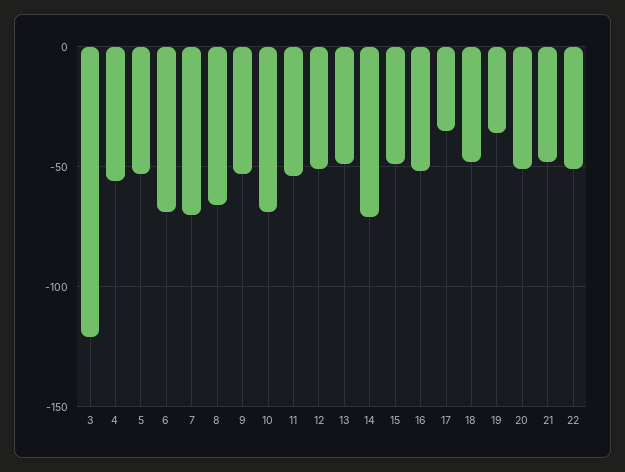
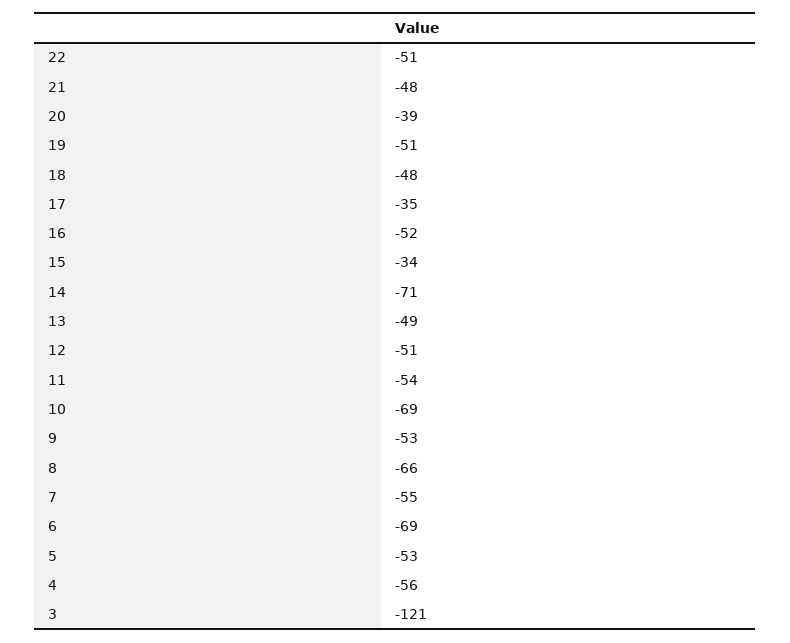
  {
    "3": -121,
    "4": -56,
    "5": -53,
    "6": -69,
-   "7": -70,
+   "7": -55,
    "8": -66,
    "9": -53,
    "10": -69,
    "11": -54,
    "12": -51,
    "13": -49,
    "14": -71,
-   "15": -50,
+   "15": -34,
    "16": -52,
    "17": -35,
    "18": -48,
-   "19": -35,
+   "19": -51,
-   "20": -50,
+   "20": -39,
    "21": -48,
    "22": -51
  }

